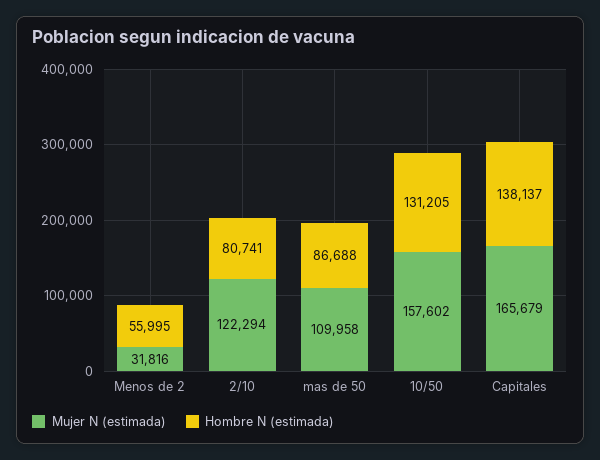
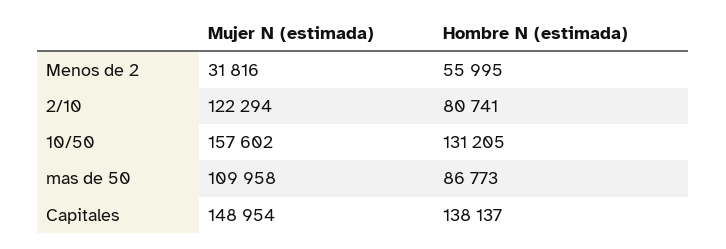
  {
    "Mujer N (estimada)": {
      "Menos de 2": 31816,
      "2/10": 122294,
      "mas de 50": 109958,
      "10/50": 157602,
-     "Capitales": 165679
+     "Capitales": 148954
    },
    "Hombre N (estimada)": {
      "Menos de 2": 55995,
      "2/10": 80741,
-     "mas de 50": 86688,
+     "mas de 50": 86773,
      "10/50": 131205,
      "Capitales": 138137
    }
  }

